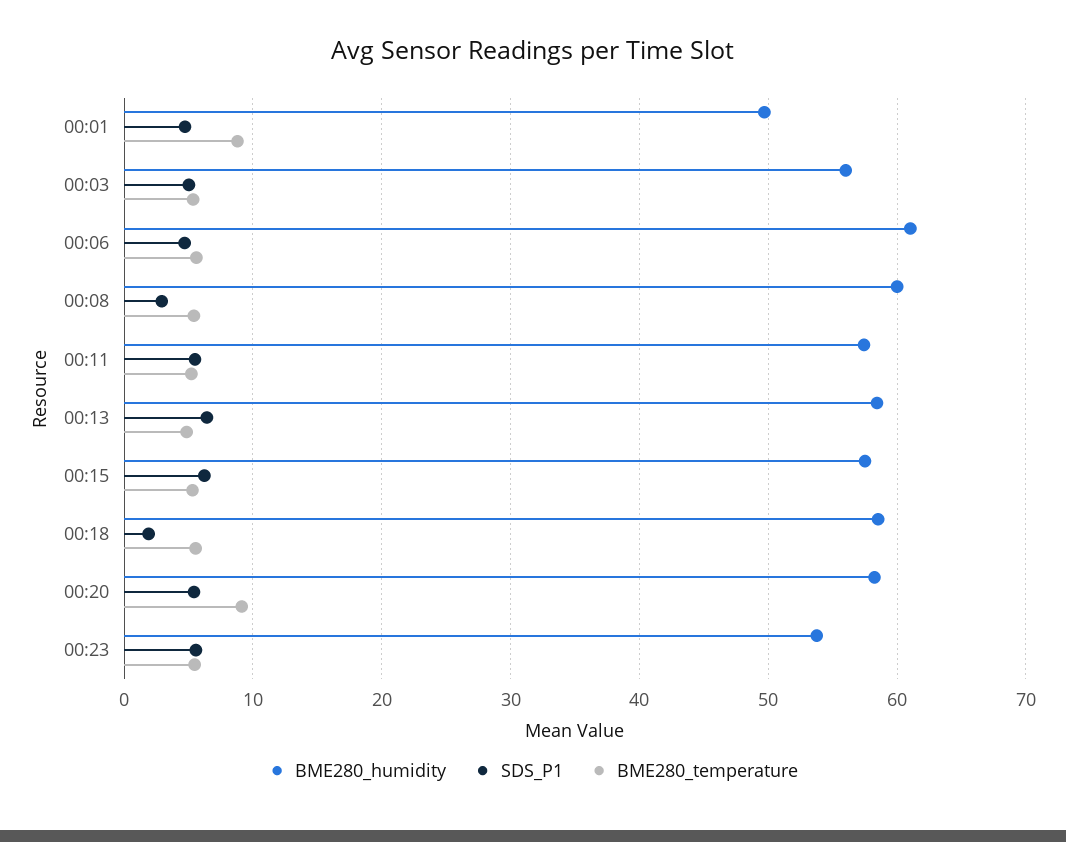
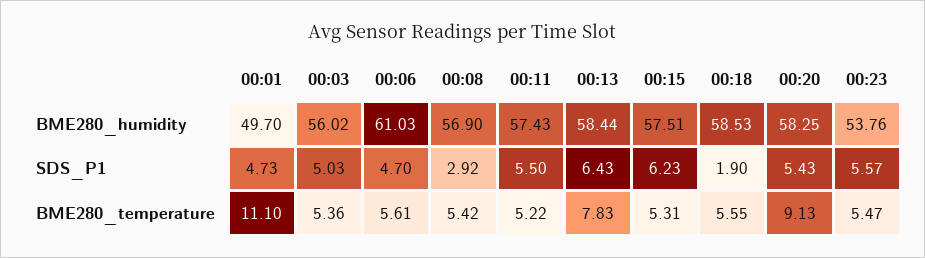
  {
    "BME280_humidity": {
      "00:01": 49.7,
      "00:03": 56.02,
      "00:06": 61.03,
-     "00:08": 60,
+     "00:08": 56.9,
      "00:11": 57.43,
      "00:13": 58.44,
      "00:15": 57.51,
      "00:18": 58.53,
      "00:20": 58.25,
      "00:23": 53.76
    },
    "SDS_P1": {
      "00:01": 4.73,
      "00:03": 5.03,
      "00:06": 4.7,
      "00:08": 2.92,
      "00:11": 5.5,
      "00:13": 6.43,
      "00:15": 6.23,
      "00:18": 1.9,
      "00:20": 5.43,
      "00:23": 5.57
    },
    "BME280_temperature": {
-     "00:01": 9,
+     "00:01": 11.1,
      "00:03": 5.36,
      "00:06": 5.61,
      "00:08": 5.42,
      "00:11": 5.22,
-     "00:13": 5,
+     "00:13": 7.83,
      "00:15": 5.31,
      "00:18": 5.55,
      "00:20": 9.13,
      "00:23": 5.47
    }
  }

